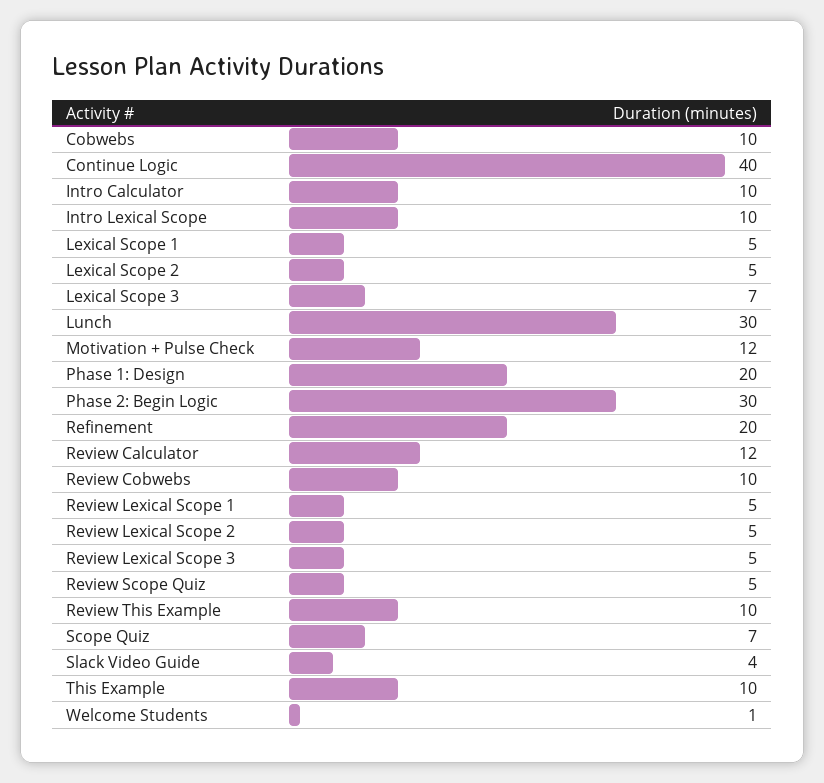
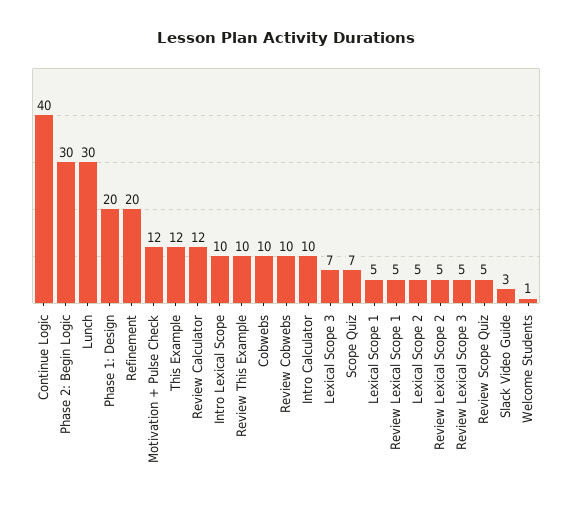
  {
    "Cobwebs": 10,
    "Continue Logic": 40,
    "Intro Calculator": 10,
    "Intro Lexical Scope": 10,
    "Lexical Scope 1": 5,
    "Lexical Scope 2": 5,
    "Lexical Scope 3": 7,
    "Lunch": 30,
    "Motivation + Pulse Check": 12,
    "Phase 1: Design": 20,
    "Phase 2: Begin Logic": 30,
    "Refinement": 20,
    "Review Calculator": 12,
    "Review Cobwebs": 10,
    "Review Lexical Scope 1": 5,
    "Review Lexical Scope 2": 5,
    "Review Lexical Scope 3": 5,
    "Review Scope Quiz": 5,
    "Review This Example": 10,
    "Scope Quiz": 7,
-   "Slack Video Guide": 4,
+   "Slack Video Guide": 3,
-   "This Example": 10,
+   "This Example": 12,
    "Welcome Students": 1
  }

